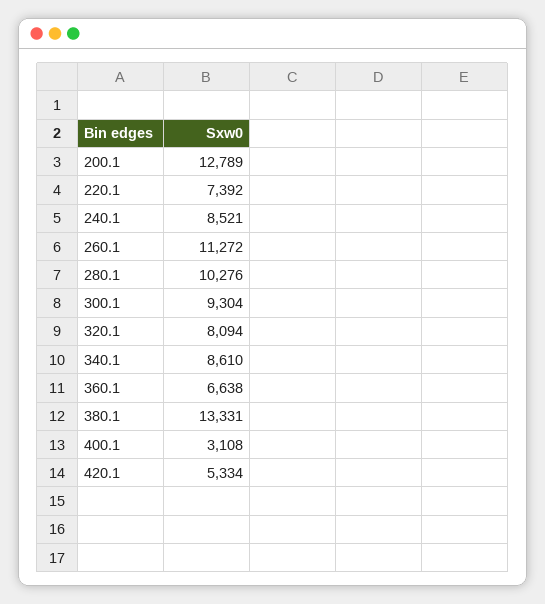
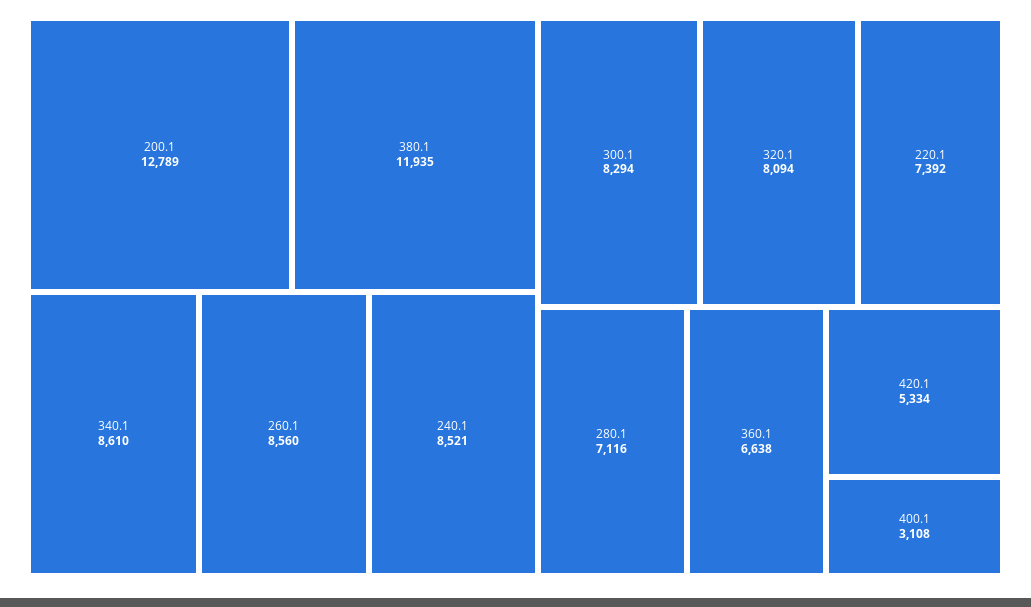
  {
    "200.1": 12789,
    "220.1": 7392,
    "240.1": 8521,
-   "260.1": 11272,
+   "260.1": 8560,
-   "280.1": 10276,
+   "280.1": 7116,
-   "300.1": 9304,
+   "300.1": 8294,
    "320.1": 8094,
    "340.1": 8610,
    "360.1": 6638,
-   "380.1": 13331,
+   "380.1": 11935,
    "400.1": 3108,
    "420.1": 5334
  }

